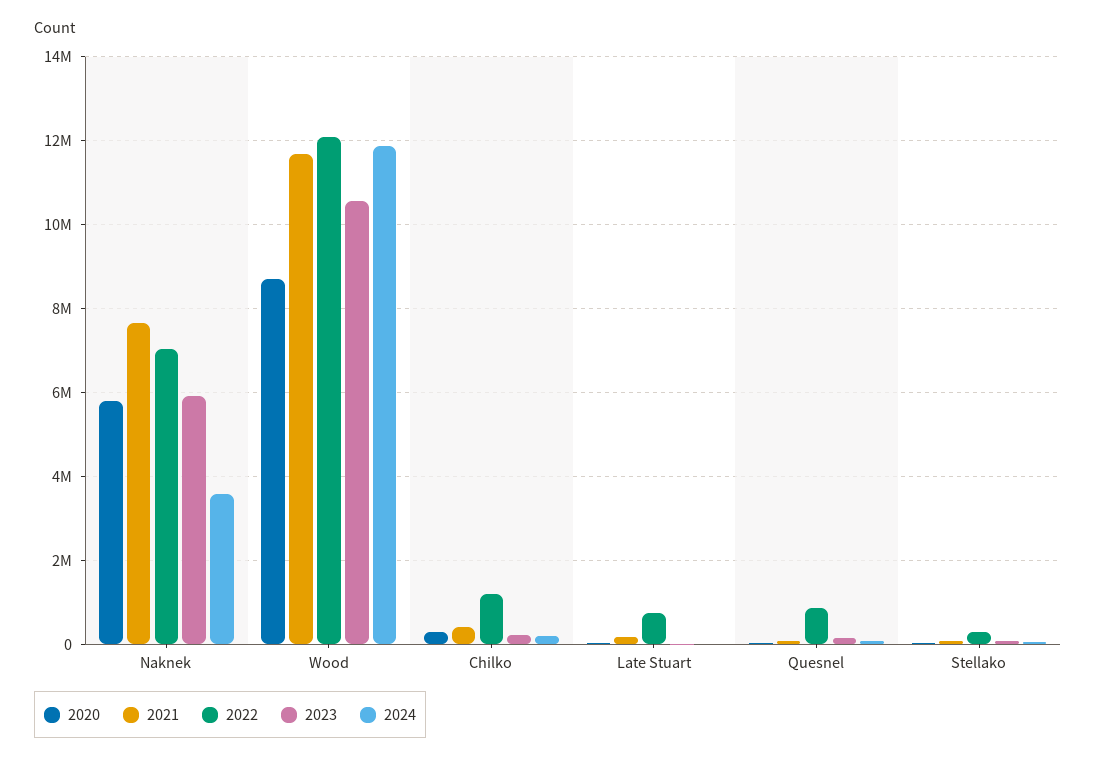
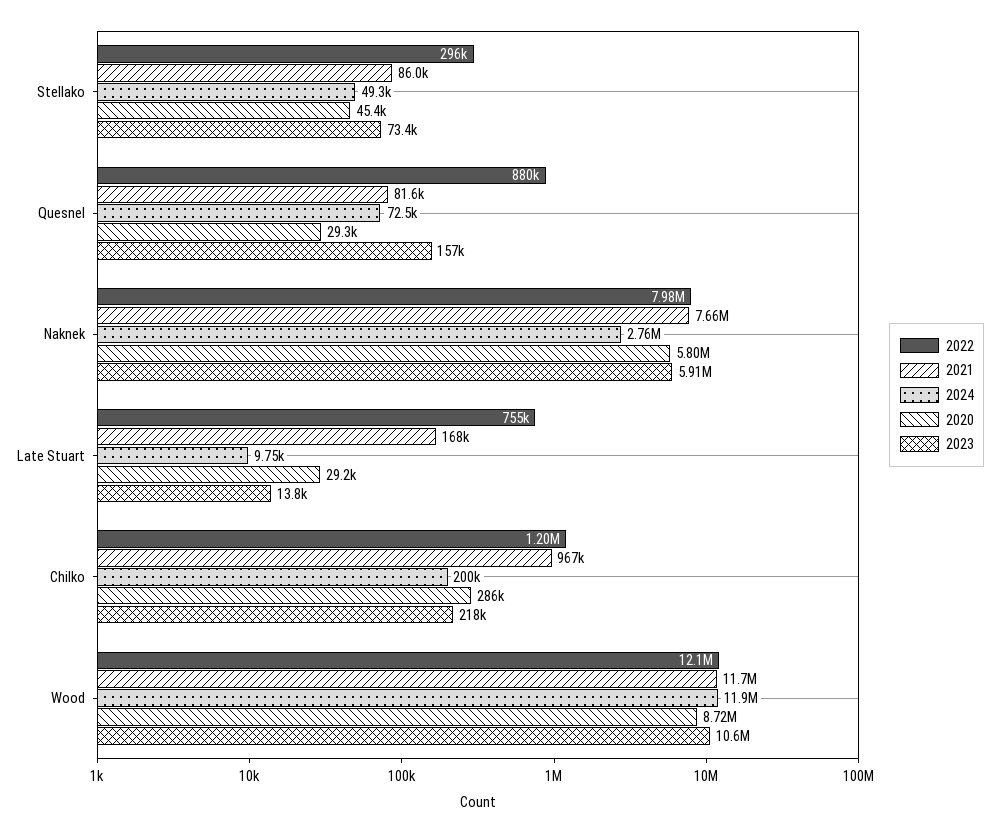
  {
    "2020": {
      "Naknek": 5800000,
      "Wood": 8720000,
      "Chilko": 286000,
      "Late Stuart": 29200,
      "Quesnel": 29300,
      "Stellako": 45400
    },
    "2021": {
      "Naknek": 7660000,
      "Wood": 11700000,
-     "Chilko": 400000,
+     "Chilko": 967000,
      "Late Stuart": 168000,
      "Quesnel": 81600,
      "Stellako": 86000
    },
    "2022": {
-     "Naknek": 7000000,
+     "Naknek": 7980000,
      "Wood": 12100000,
      "Chilko": 1200000,
      "Late Stuart": 755000,
      "Quesnel": 880000,
      "Stellako": 296000
    },
    "2023": {
      "Naknek": 5910000,
      "Wood": 10600000,
      "Chilko": 218000,
      "Late Stuart": 13800,
      "Quesnel": 157000,
      "Stellako": 73400
    },
    "2024": {
-     "Naknek": 3600000,
+     "Naknek": 2760000,
      "Wood": 11900000,
      "Chilko": 200000,
      "Late Stuart": 9750,
      "Quesnel": 72500,
      "Stellako": 49300
    }
  }

